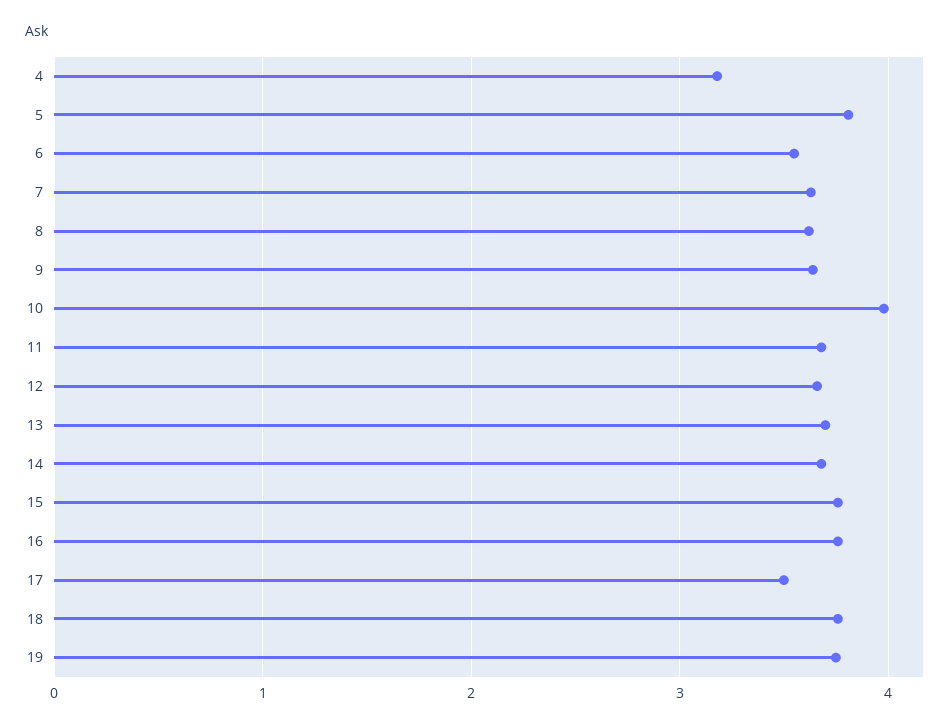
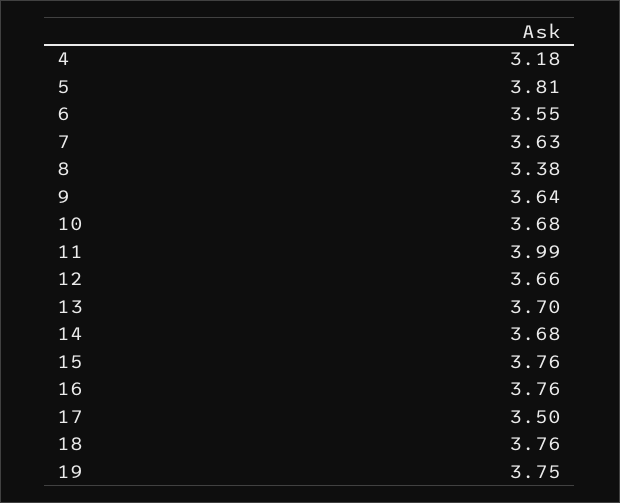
  {
    "4": 3.18,
    "5": 3.81,
    "6": 3.55,
    "7": 3.63,
-   "8": 3.6,
+   "8": 3.38,
    "9": 3.64,
-   "10": 4,
+   "10": 3.68,
-   "11": 3.7,
+   "11": 3.99,
    "12": 3.66,
    "13": 3.7,
    "14": 3.68,
    "15": 3.76,
    "16": 3.76,
    "17": 3.5,
    "18": 3.76,
    "19": 3.75
  }

